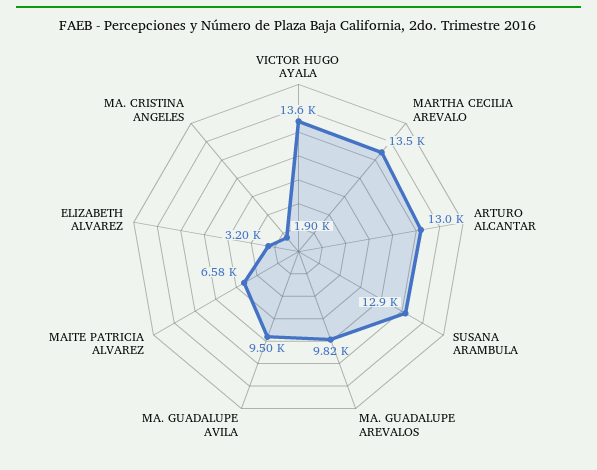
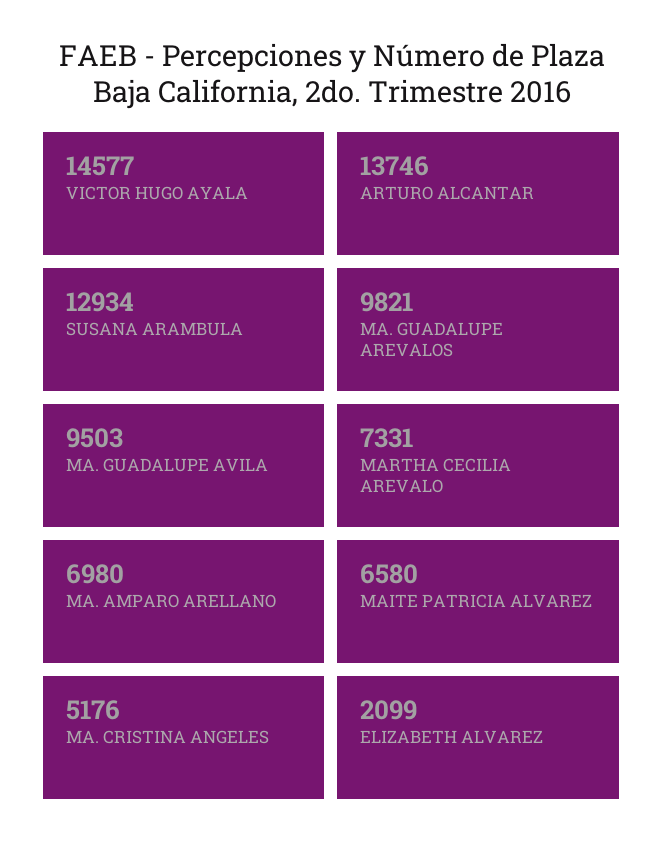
  {
-   "VICTOR HUGO AYALA": 13600,
+   "VICTOR HUGO AYALA": 14577,
-   "MARTHA CECILIA AREVALO": 13500,
+   "MARTHA CECILIA AREVALO": 7331,
-   "ARTURO ALCANTAR": 13000,
+   "ARTURO ALCANTAR": 13746,
    "SUSANA ARAMBULA": 12934,
    "MA. GUADALUPE AREVALOS": 9821,
    "MA. GUADALUPE AVILA": 9503,
    "MAITE PATRICIA ALVAREZ": 6580,
-   "ELIZABETH ALVAREZ": 3200,
+   "ELIZABETH ALVAREZ": 2099,
-   "MA. CRISTINA ANGELES": 1900
+   "MA. CRISTINA ANGELES": 5176,
+   "MA. AMPARO ARELLANO": 6980
  }

